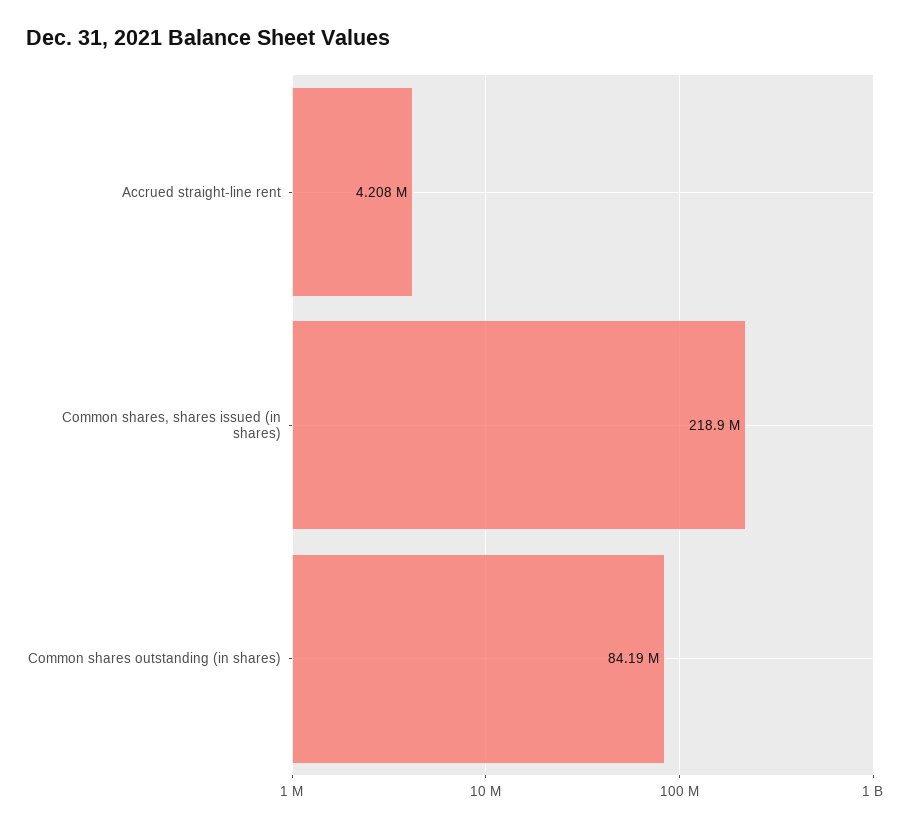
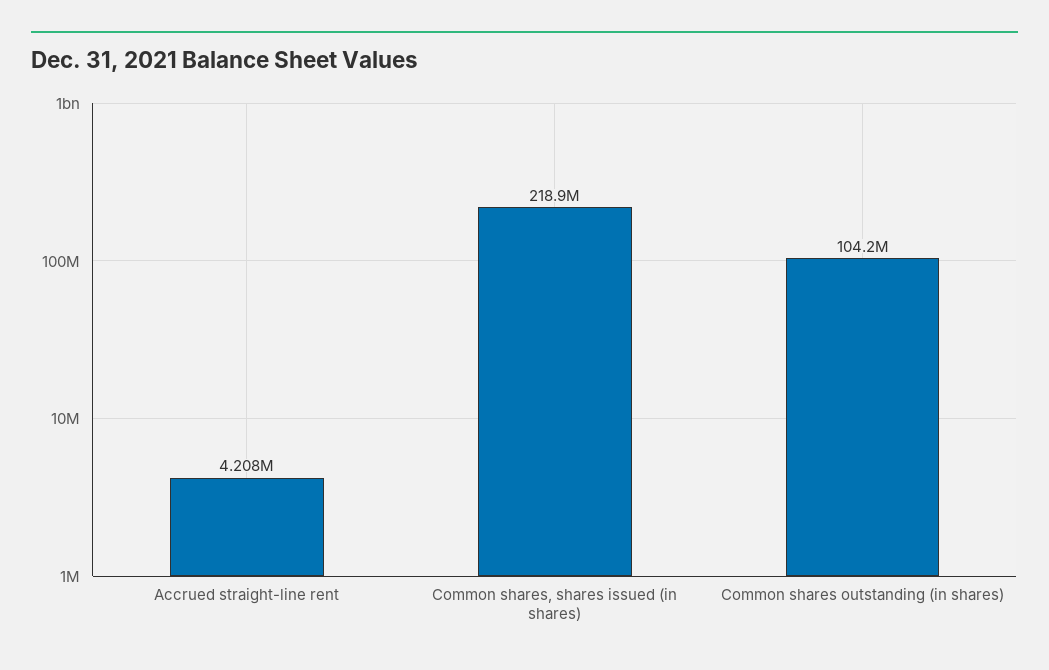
  {
    "Accrued straight-line rent": 4208000,
    "Common shares, shares issued (in shares)": 218900000,
-   "Common shares outstanding (in shares)": 84190000
+   "Common shares outstanding (in shares)": 104200000
  }

